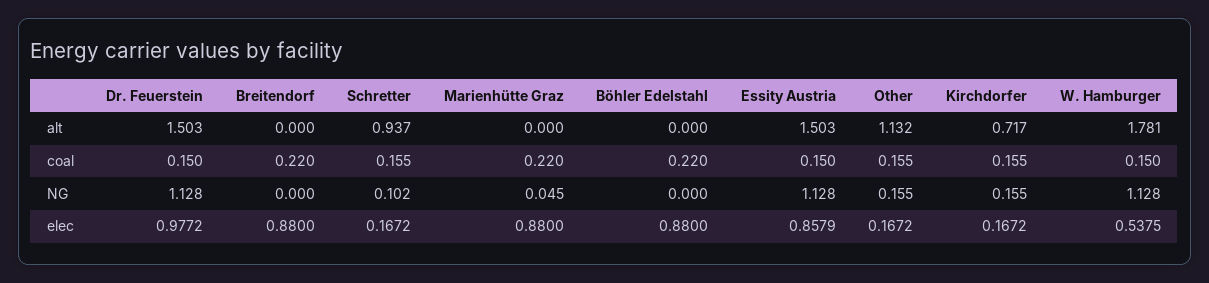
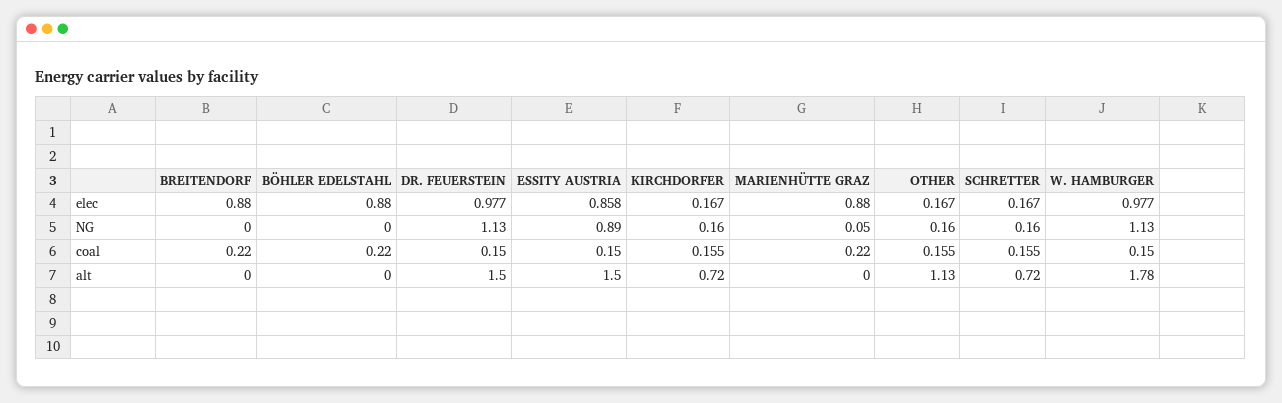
  {
    "Dr. Feuerstein": {
      "alt": 1.503,
      "coal": 0.15,
      "NG": 1.128,
      "elec": 0.9772
    },
    "Breitendorf": {
      "alt": 0,
      "coal": 0.22,
      "NG": 0,
      "elec": 0.88
    },
    "Schretter": {
-     "alt": 0.937,
+     "alt": 0.72,
      "coal": 0.155,
-     "NG": 0.102,
+     "NG": 0.16,
      "elec": 0.1672
    },
    "Marienhütte Graz": {
      "alt": 0,
      "coal": 0.22,
      "NG": 0.045,
      "elec": 0.88
    },
    "Böhler Edelstahl": {
      "alt": 0,
      "coal": 0.22,
      "NG": 0,
      "elec": 0.88
    },
    "Essity Austria": {
      "alt": 1.503,
      "coal": 0.15,
-     "NG": 1.128,
+     "NG": 0.89,
      "elec": 0.8579
    },
    "Other": {
      "alt": 1.132,
      "coal": 0.155,
      "NG": 0.155,
      "elec": 0.1672
    },
    "Kirchdorfer": {
      "alt": 0.717,
      "coal": 0.155,
      "NG": 0.155,
      "elec": 0.1672
    },
    "W. Hamburger": {
      "alt": 1.781,
      "coal": 0.15,
      "NG": 1.128,
-     "elec": 0.5375
+     "elec": 0.977
    }
  }

